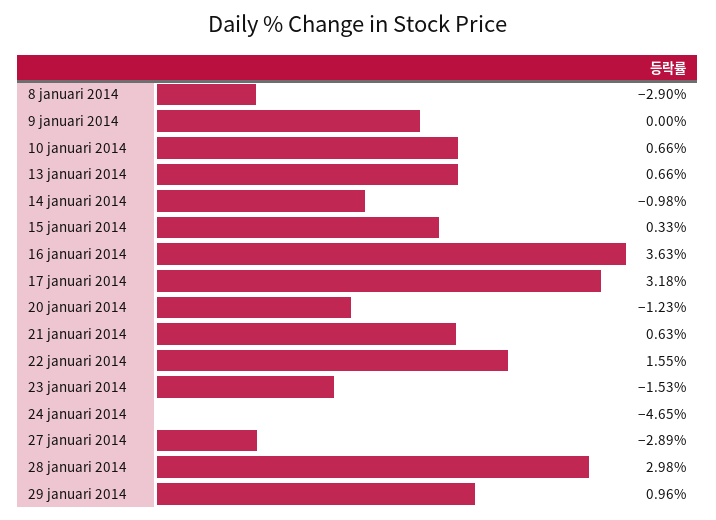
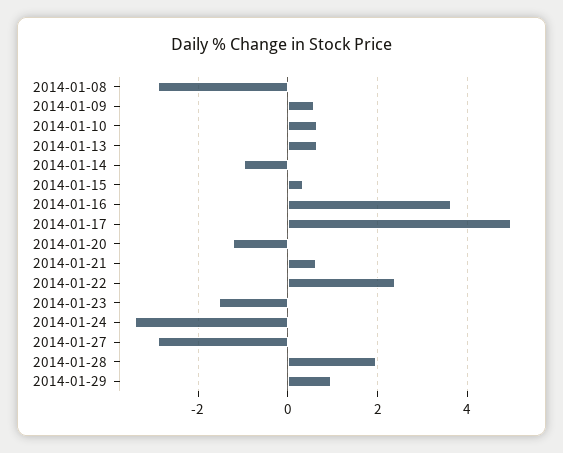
  {
    "8 januari 2014": -2.9,
-   "9 januari 2014": 0,
+   "9 januari 2014": 0.6,
    "10 januari 2014": 0.66,
    "13 januari 2014": 0.66,
    "14 januari 2014": -0.98,
    "15 januari 2014": 0.33,
    "16 januari 2014": 3.63,
-   "17 januari 2014": 3.18,
+   "17 januari 2014": 5,
    "20 januari 2014": -1.23,
    "21 januari 2014": 0.63,
-   "22 januari 2014": 1.55,
+   "22 januari 2014": 2.4,
    "23 januari 2014": -1.53,
-   "24 januari 2014": -4.65,
+   "24 januari 2014": -3.4,
    "27 januari 2014": -2.89,
-   "28 januari 2014": 2.98,
+   "28 januari 2014": 2,
    "29 januari 2014": 0.96
  }

